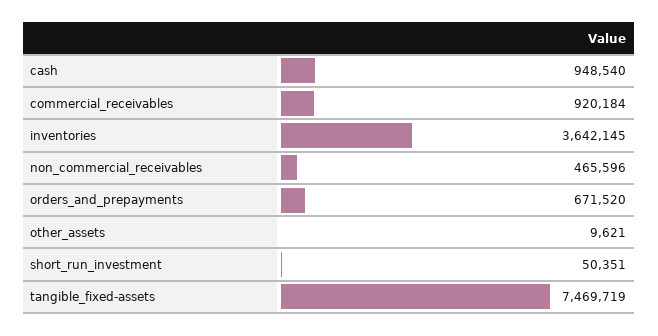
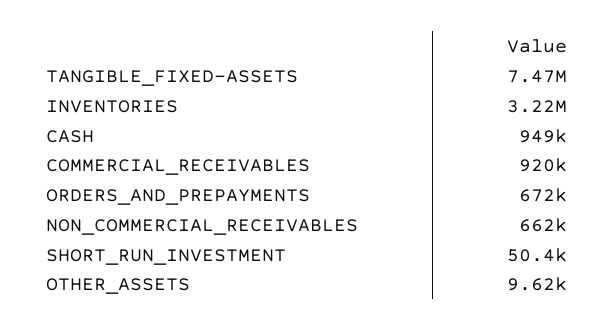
  {
    "cash": 948540,
    "commercial_receivables": 920184,
-   "inventories": 3642145,
+   "inventories": 3220000,
-   "non_commercial_receivables": 465596,
+   "non_commercial_receivables": 662000,
    "orders_and_prepayments": 671520,
    "other_assets": 9621,
    "short_run_investment": 50351,
    "tangible_fixed-assets": 7469719
  }

